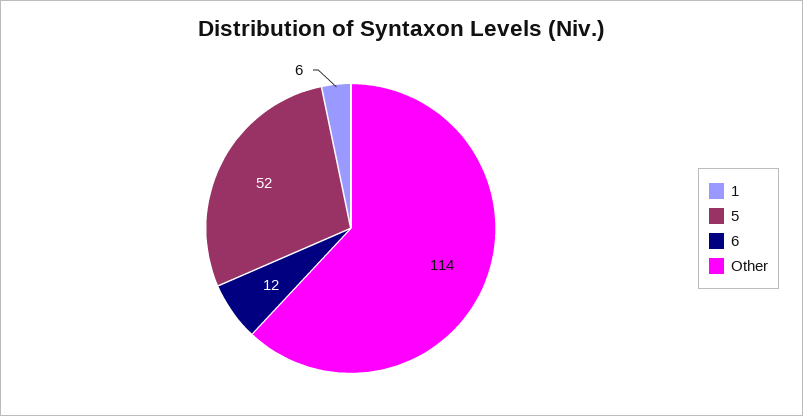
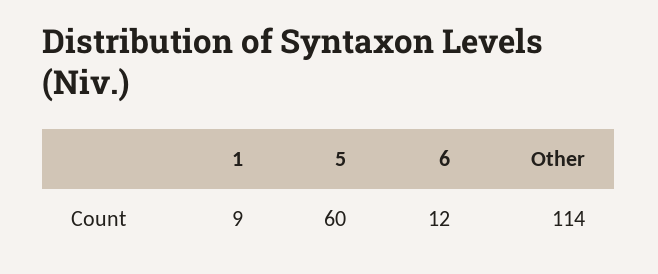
  {
-   "1": 6,
+   "1": 9,
-   "5": 52,
+   "5": 60,
    "6": 12,
    "Other": 114
  }

